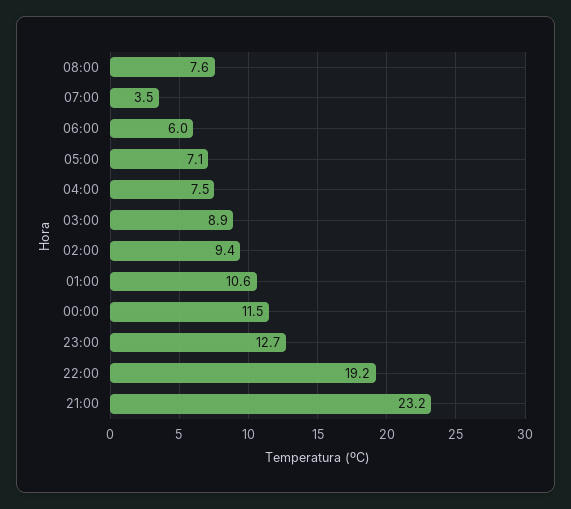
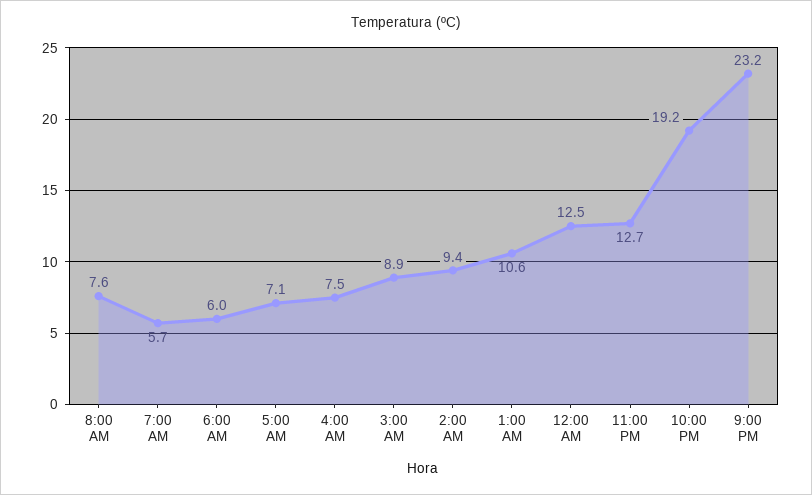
  {
    "08:00": 7.6,
-   "07:00": 3.5,
+   "07:00": 5.7,
    "06:00": 6,
    "05:00": 7.1,
    "04:00": 7.5,
    "03:00": 8.9,
    "02:00": 9.4,
    "01:00": 10.6,
-   "00:00": 11.5,
+   "00:00": 12.5,
    "23:00": 12.7,
    "22:00": 19.2,
    "21:00": 23.2
  }

